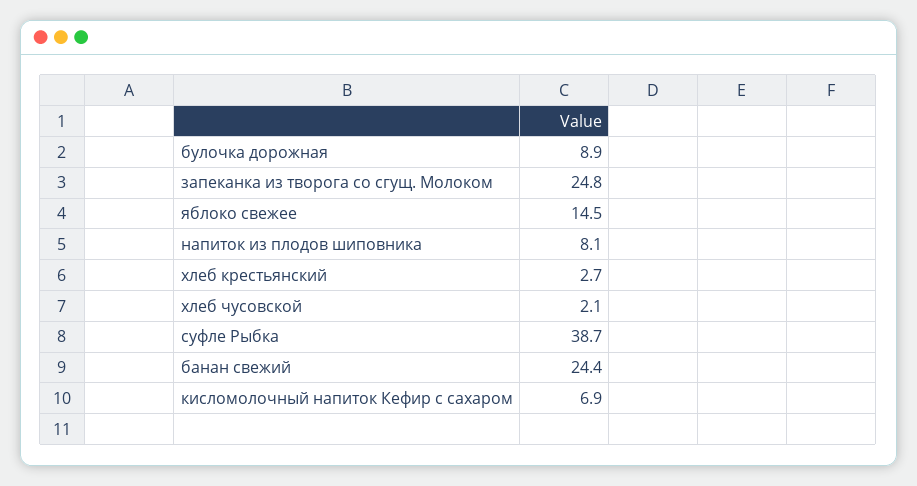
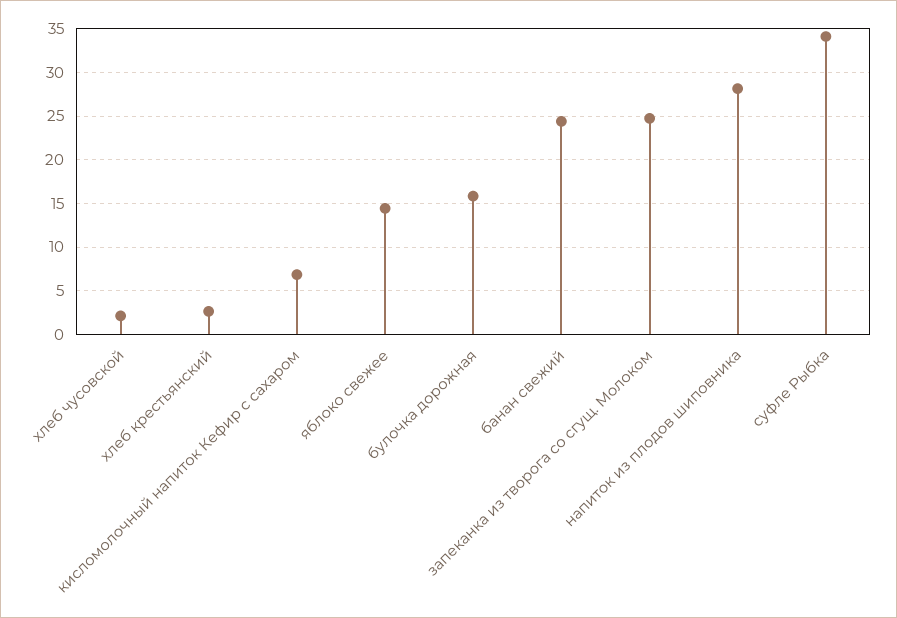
  {
-   "булочка дорожная": 8.9,
+   "булочка дорожная": 16,
    "запеканка из творога со сгущ. Молоком": 24.8,
    "яблоко свежее": 14.5,
-   "напиток из плодов шиповника": 8.1,
+   "напиток из плодов шиповника": 28,
    "хлеб крестьянский": 2.7,
    "хлеб чусовской": 2.1,
-   "суфле Рыбка": 38.7,
+   "суфле Рыбка": 34,
    "банан свежий": 24.4,
    "кисломолочный напиток Кефир с сахаром": 6.9
  }

